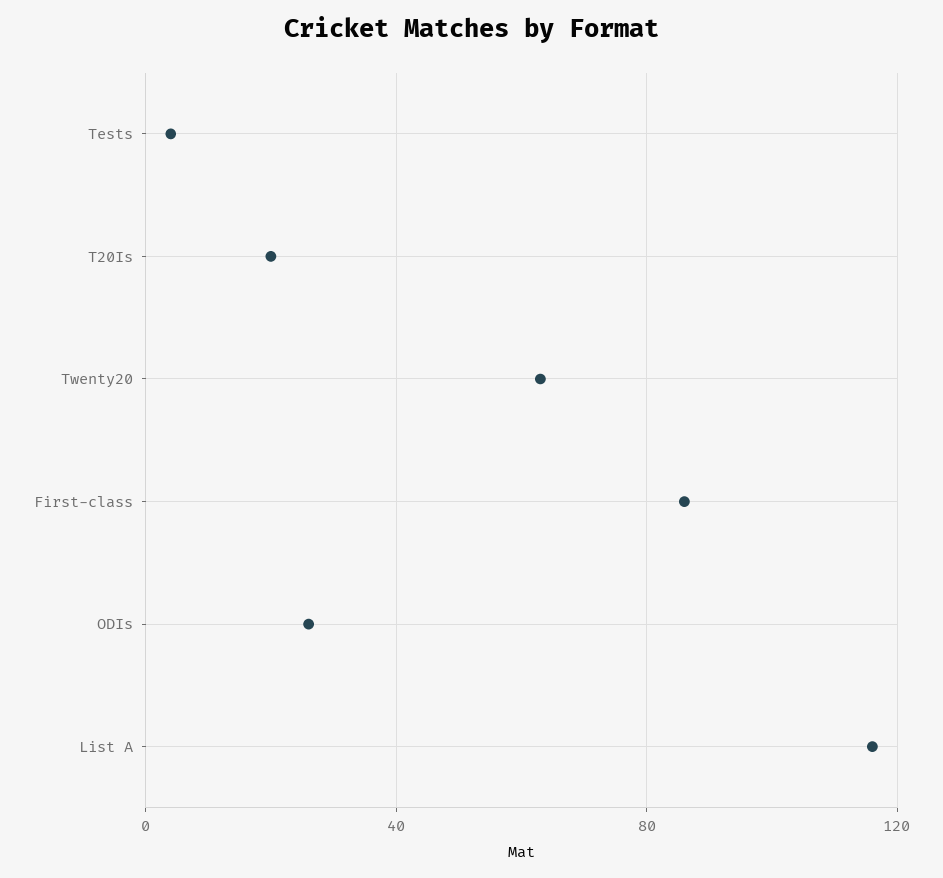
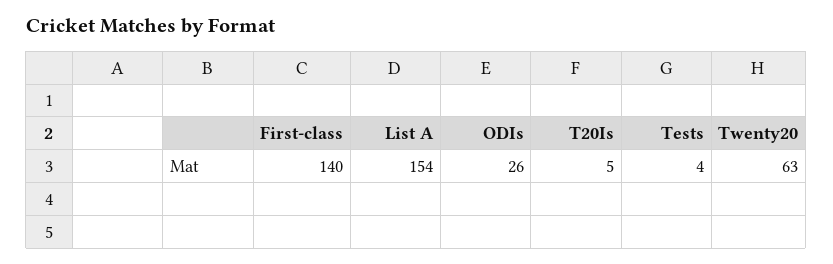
  {
    "Tests": 4,
-   "T20Is": 20,
+   "T20Is": 5,
    "Twenty20": 63,
-   "First-class": 85,
+   "First-class": 140,
    "ODIs": 26,
-   "List A": 115
+   "List A": 154
  }

